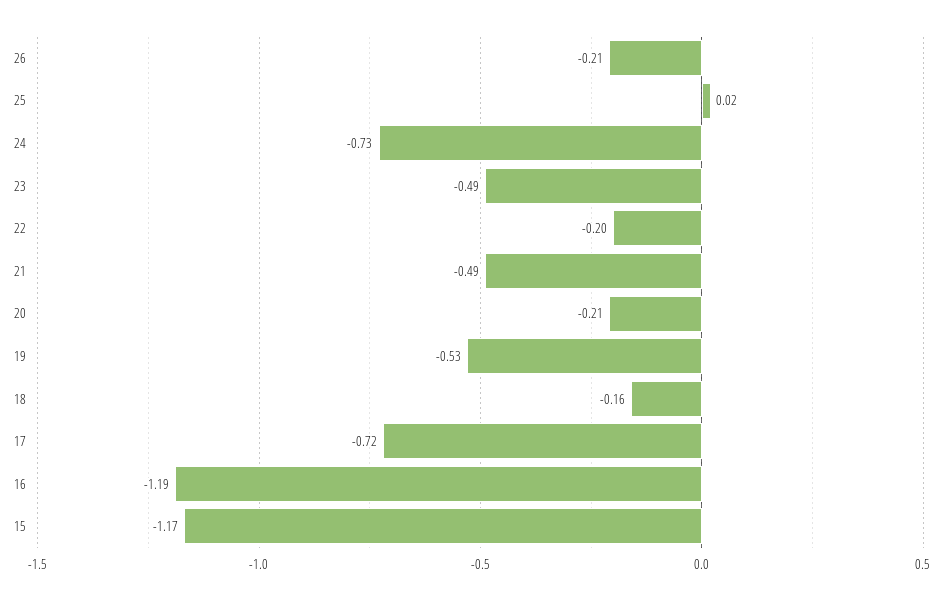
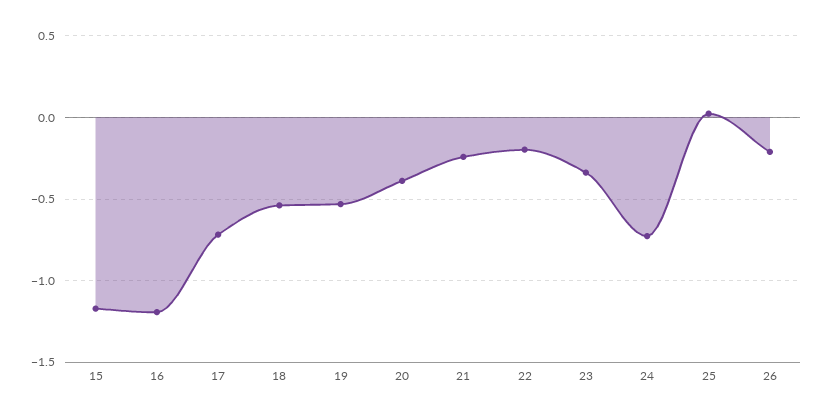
  {
    "26": -0.21,
    "25": 0.02,
    "24": -0.73,
-   "23": -0.49,
+   "23": -0.35,
    "22": -0.2,
-   "21": -0.49,
+   "21": -0.25,
-   "20": -0.21,
+   "20": -0.4,
    "19": -0.53,
-   "18": -0.16,
+   "18": -0.55,
    "17": -0.72,
    "16": -1.19,
    "15": -1.17
  }

